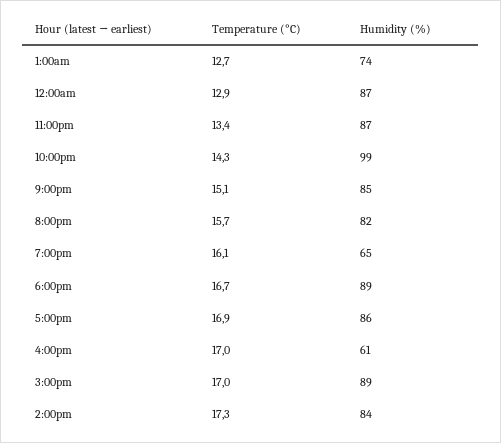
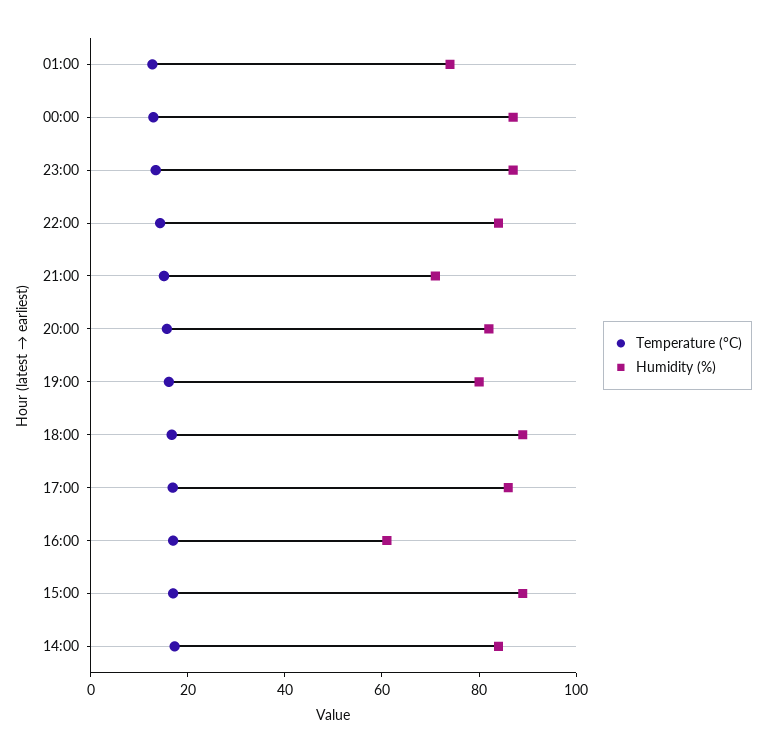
  {
    "Temperature (°C)": {
      "1:00am": 12.7,
      "12:00am": 12.9,
      "11:00pm": 13.4,
      "10:00pm": 14.3,
      "9:00pm": 15.1,
      "8:00pm": 15.7,
      "7:00pm": 16.1,
      "6:00pm": 16.7,
      "5:00pm": 16.9,
      "4:00pm": 17,
      "3:00pm": 17,
      "2:00pm": 17.3
    },
    "Humidity (%)": {
      "1:00am": 74,
      "12:00am": 87,
      "11:00pm": 87,
-     "10:00pm": 99,
+     "10:00pm": 85,
-     "9:00pm": 85,
+     "9:00pm": 70,
      "8:00pm": 82,
-     "7:00pm": 65,
+     "7:00pm": 80,
      "6:00pm": 89,
      "5:00pm": 86,
      "4:00pm": 61,
      "3:00pm": 89,
      "2:00pm": 84
    }
  }

